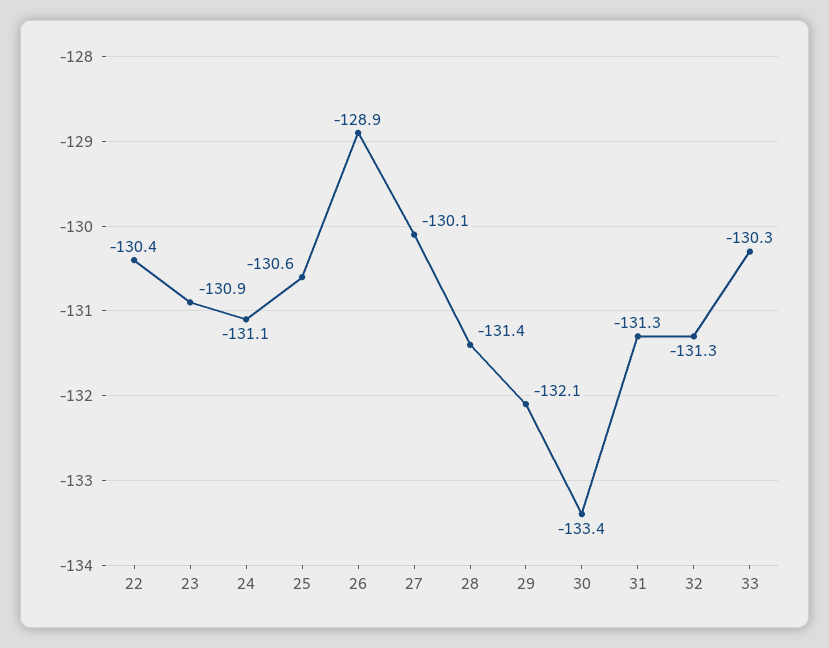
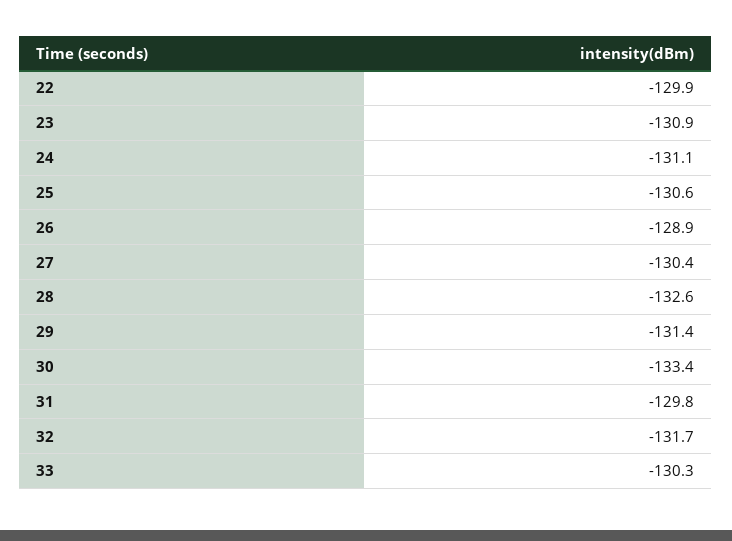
  {
-   "22": -130.4,
+   "22": -129.9,
    "23": -130.9,
    "24": -131.1,
    "25": -130.6,
    "26": -128.9,
-   "27": -130.1,
+   "27": -130.4,
-   "28": -131.4,
+   "28": -132.6,
-   "29": -132.1,
+   "29": -131.4,
    "30": -133.4,
-   "31": -131.3,
+   "31": -129.8,
-   "32": -131.3,
+   "32": -131.7,
    "33": -130.3
  }

